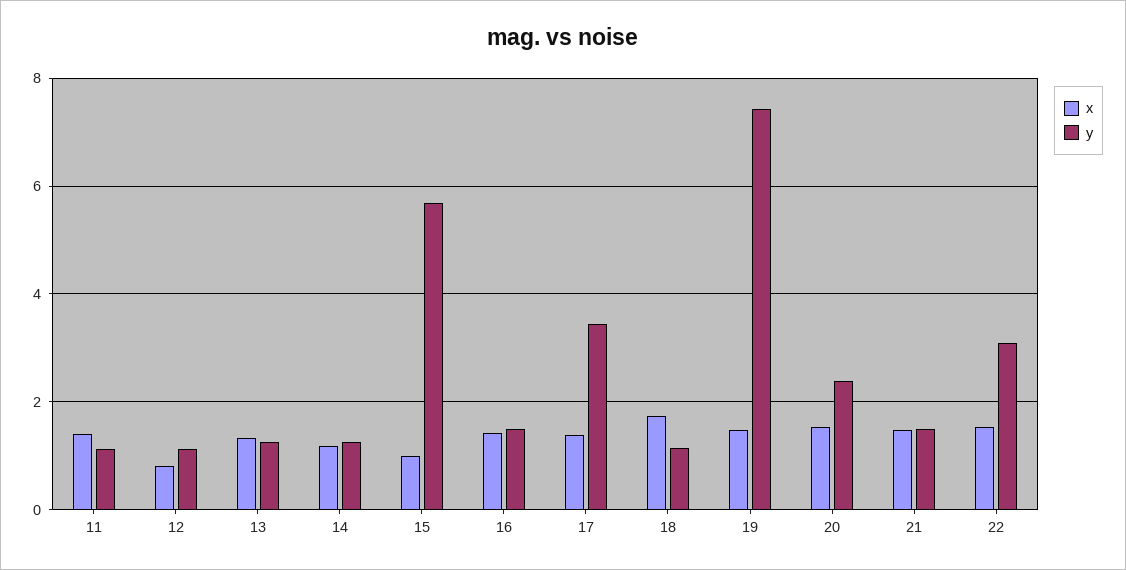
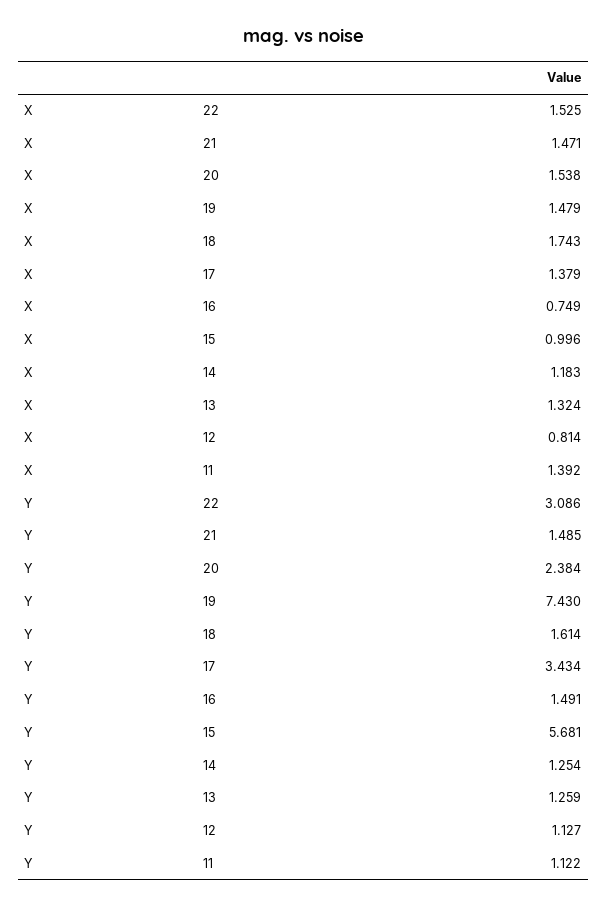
  {
    "x": {
      "11": 1.392,
      "12": 0.814,
      "13": 1.324,
      "14": 1.183,
      "15": 0.996,
-     "16": 1.4,
+     "16": 0.749,
      "17": 1.379,
      "18": 1.743,
      "19": 1.479,
      "20": 1.538,
      "21": 1.471,
      "22": 1.525
    },
    "y": {
      "11": 1.122,
      "12": 1.127,
      "13": 1.259,
      "14": 1.254,
      "15": 5.681,
      "16": 1.491,
      "17": 3.434,
-     "18": 1.2,
+     "18": 1.614,
      "19": 7.43,
      "20": 2.384,
      "21": 1.485,
      "22": 3.086
    }
  }

